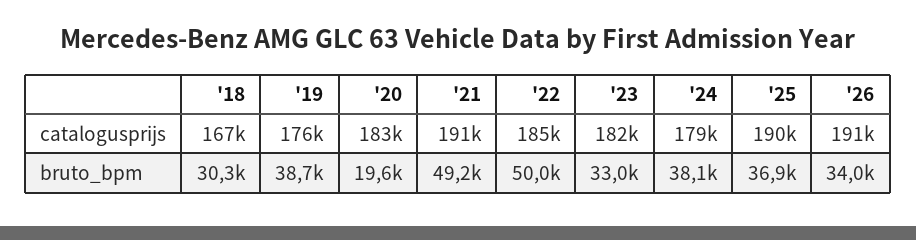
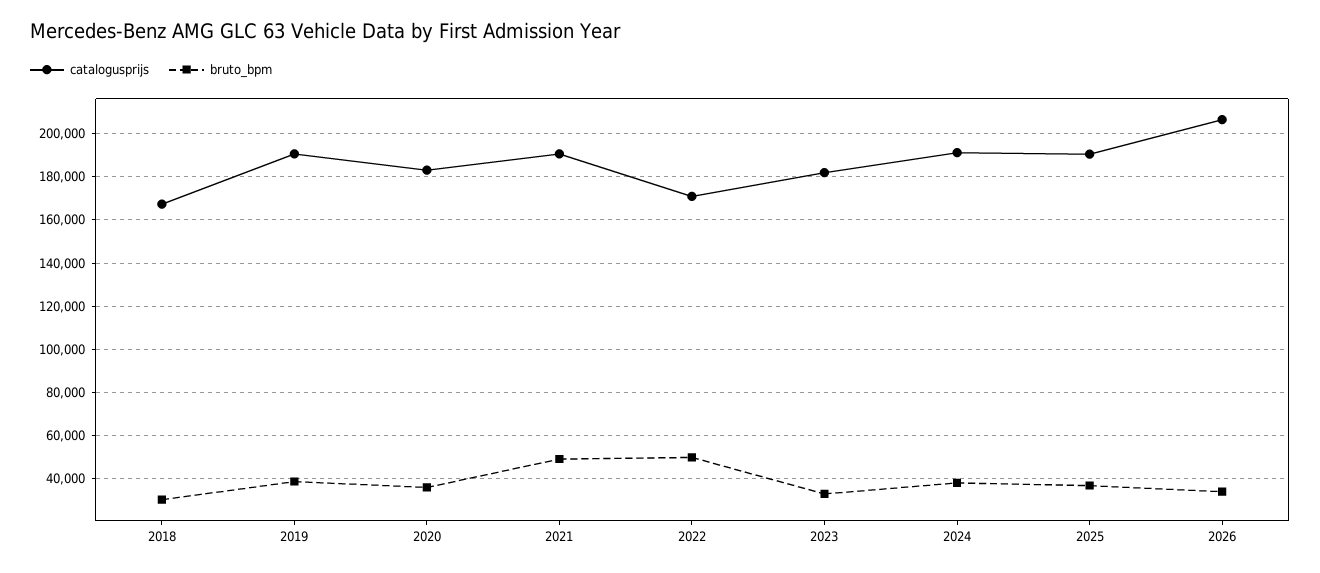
  {
    "catalogusprijs": {
      "'18": 167000,
-     "'19": 176000,
+     "'19": 190000,
      "'20": 183000,
      "'21": 191000,
-     "'22": 185000,
+     "'22": 170000,
      "'23": 182000,
-     "'24": 179000,
+     "'24": 190000,
      "'25": 190000,
-     "'26": 191000
+     "'26": 205000
    },
    "bruto_bpm": {
      "'18": 30300,
      "'19": 38700,
-     "'20": 19600,
+     "'20": 35000,
      "'21": 49200,
      "'22": 50000,
      "'23": 33000,
      "'24": 38100,
      "'25": 36900,
      "'26": 34000
    }
  }

